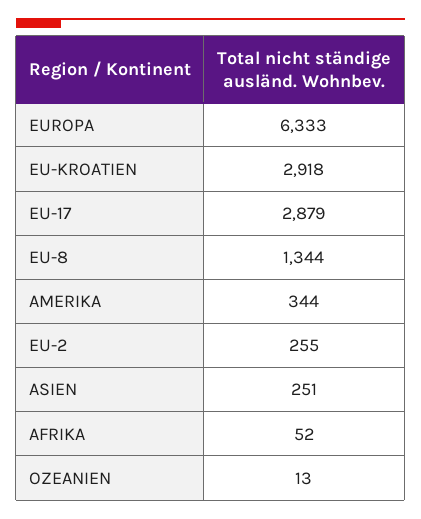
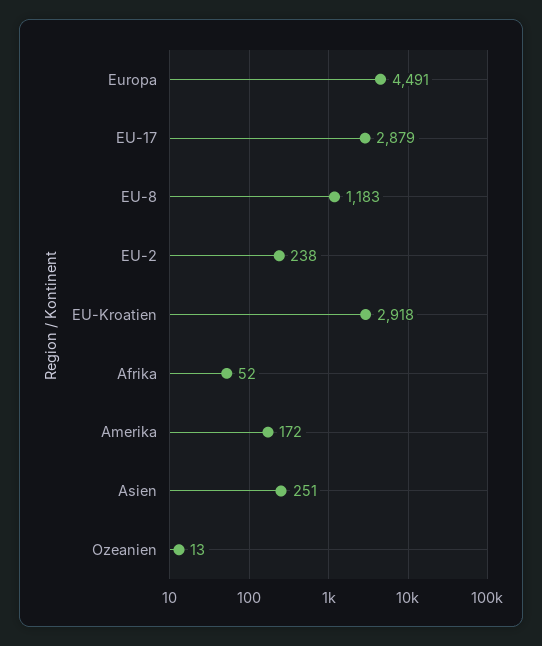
  {
-   "EUROPA": 6333,
+   "EUROPA": 4491,
    "EU-KROATIEN": 2918,
    "EU-17": 2879,
-   "EU-8": 1344,
+   "EU-8": 1183,
-   "AMERIKA": 344,
+   "AMERIKA": 172,
-   "EU-2": 255,
+   "EU-2": 238,
    "ASIEN": 251,
    "AFRIKA": 52,
    "OZEANIEN": 13
  }

